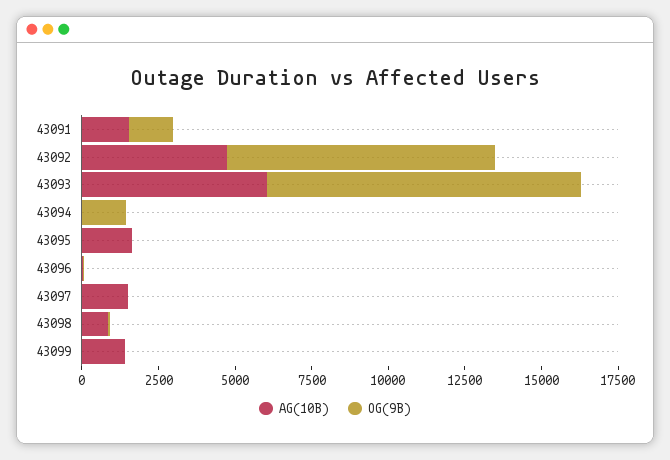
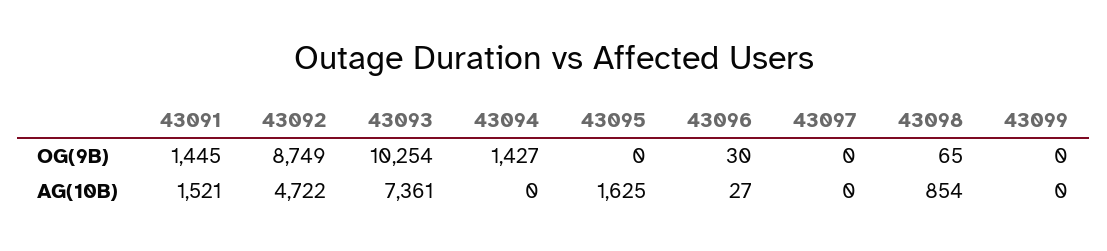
  {
    "AG(10B)": {
      "43091": 1521,
      "43092": 4722,
-     "43093": 6000,
+     "43093": 7361,
      "43094": 0,
      "43095": 1625,
      "43096": 27,
-     "43097": 1500,
+     "43097": 0,
      "43098": 854,
-     "43099": 1500
+     "43099": 0
    },
    "OG(9B)": {
      "43091": 1445,
      "43092": 8749,
      "43093": 10254,
      "43094": 1427,
      "43095": 0,
      "43096": 30,
      "43097": 0,
      "43098": 65,
      "43099": 0
    }
  }

